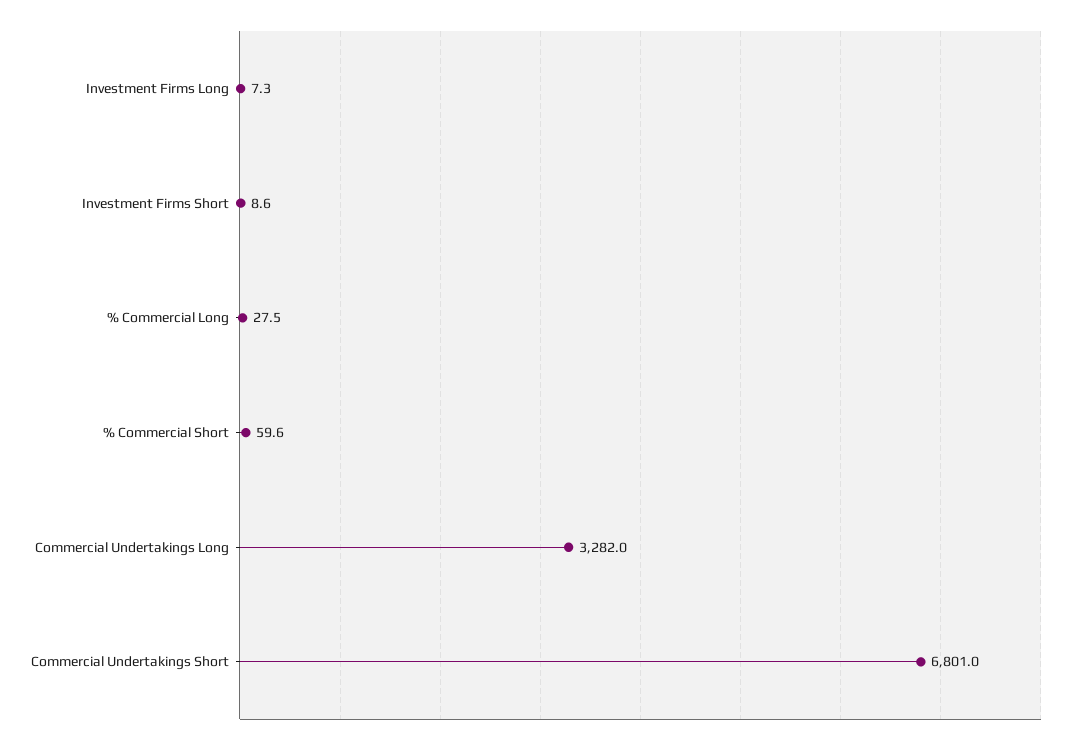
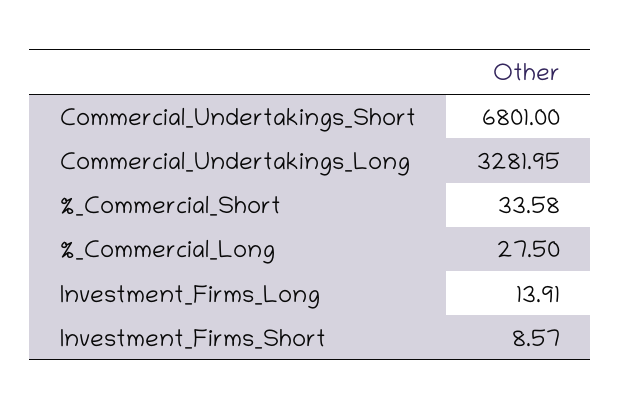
  {
-   "Investment Firms Long": 7.3,
+   "Investment Firms Long": 13.91,
    "Investment Firms Short": 8.57,
    "% Commercial Long": 27.5,
-   "% Commercial Short": 59.6,
+   "% Commercial Short": 33.58,
    "Commercial Undertakings Long": 3281.95,
    "Commercial Undertakings Short": 6801
  }

